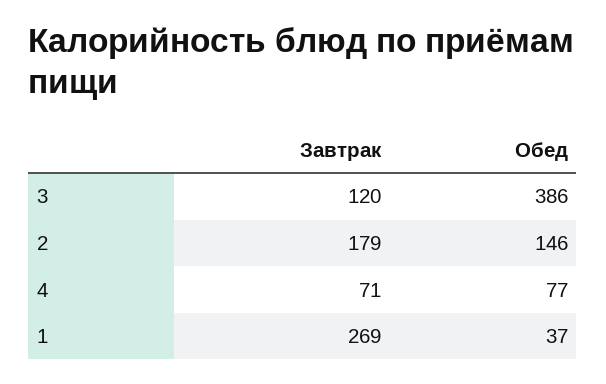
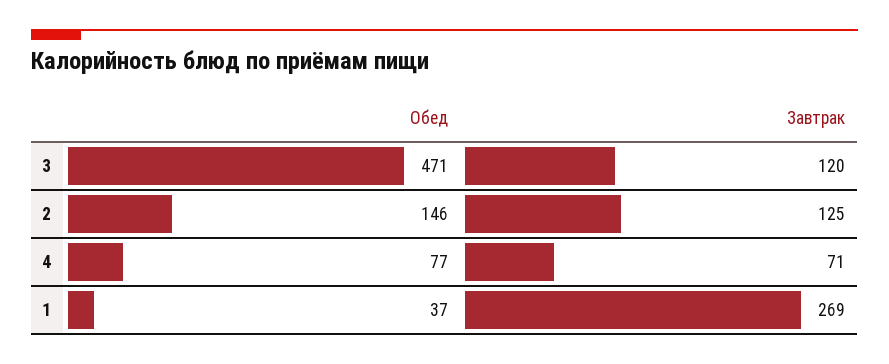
  {
    "Завтрак": {
      "3": 120,
-     "2": 179,
+     "2": 125,
      "4": 71,
      "1": 269
    },
    "Обед": {
-     "3": 386,
+     "3": 471,
      "2": 146,
      "4": 77,
      "1": 37
    }
  }

